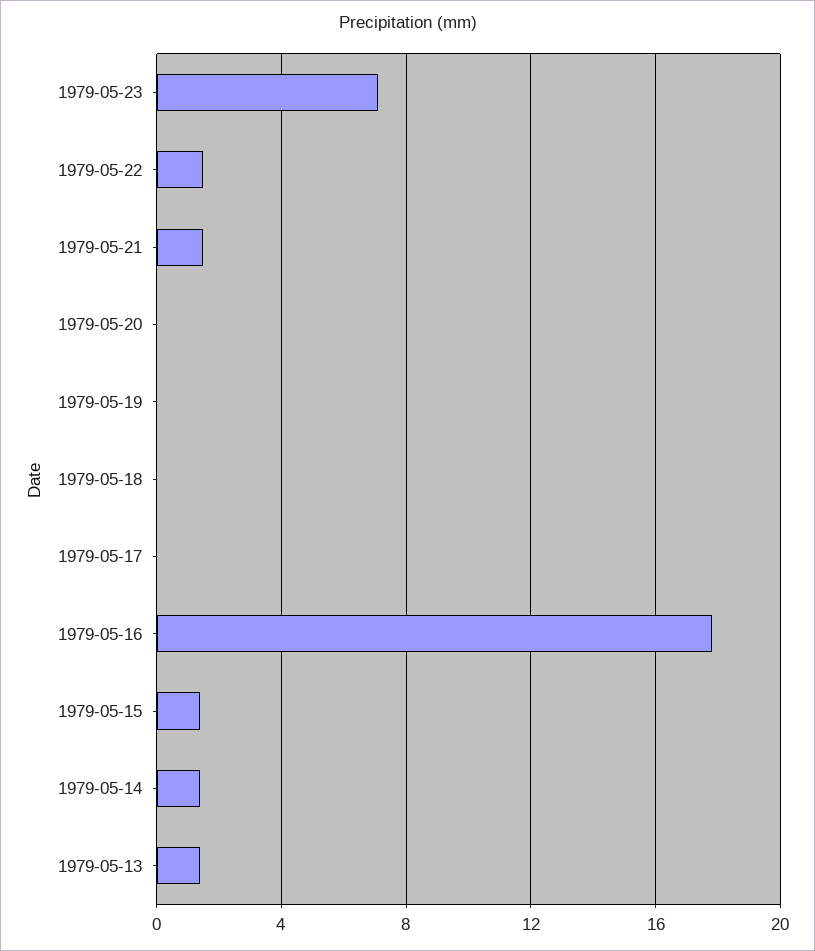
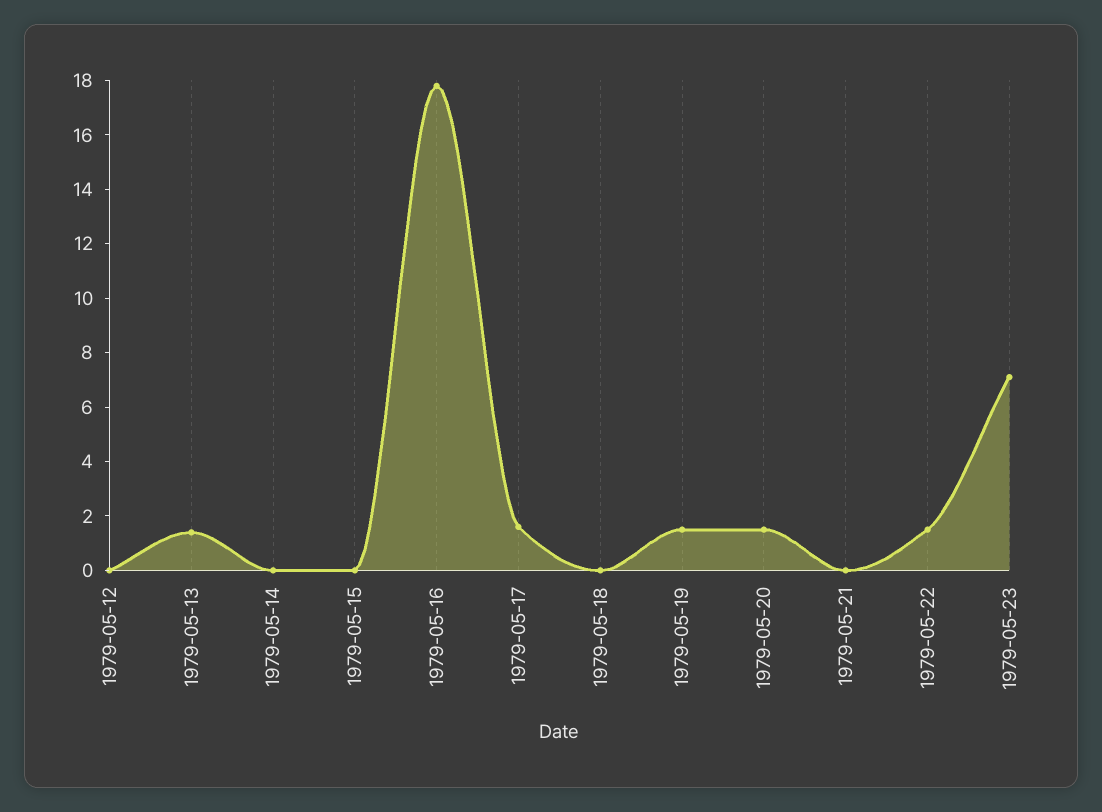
  {
    "1979-05-23": 7,
    "1979-05-22": 1.5,
-   "1979-05-21": 1.5,
+   "1979-05-21": 0,
-   "1979-05-20": 0,
+   "1979-05-20": 1.5,
-   "1979-05-19": 0,
+   "1979-05-19": 1.5,
    "1979-05-18": 0,
-   "1979-05-17": 0,
+   "1979-05-17": 1.5,
    "1979-05-16": 18,
-   "1979-05-15": 1.5,
+   "1979-05-15": 0,
-   "1979-05-14": 1.5,
+   "1979-05-14": 0,
-   "1979-05-13": 1.5
+   "1979-05-13": 1.5,
+   "1979-05-12": 0
  }

